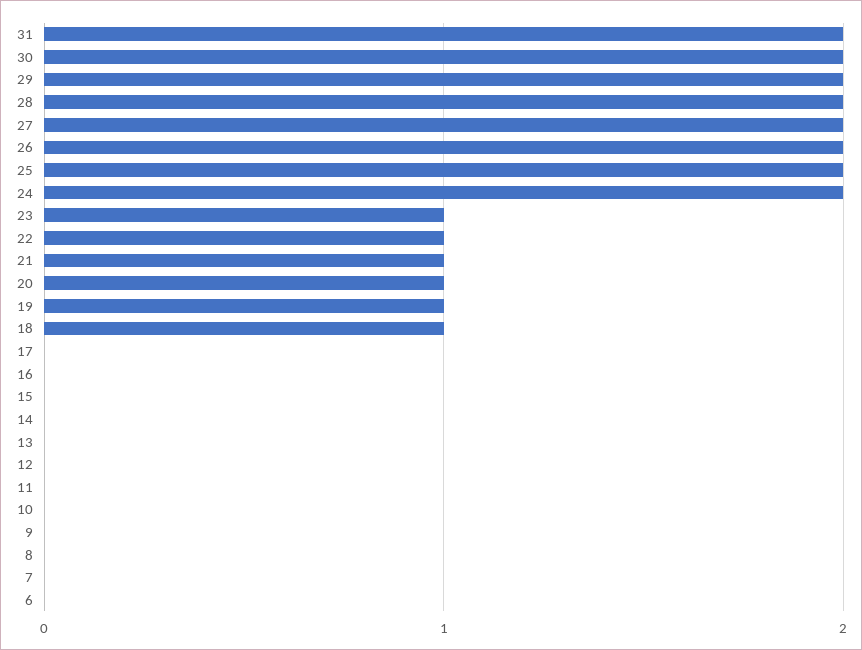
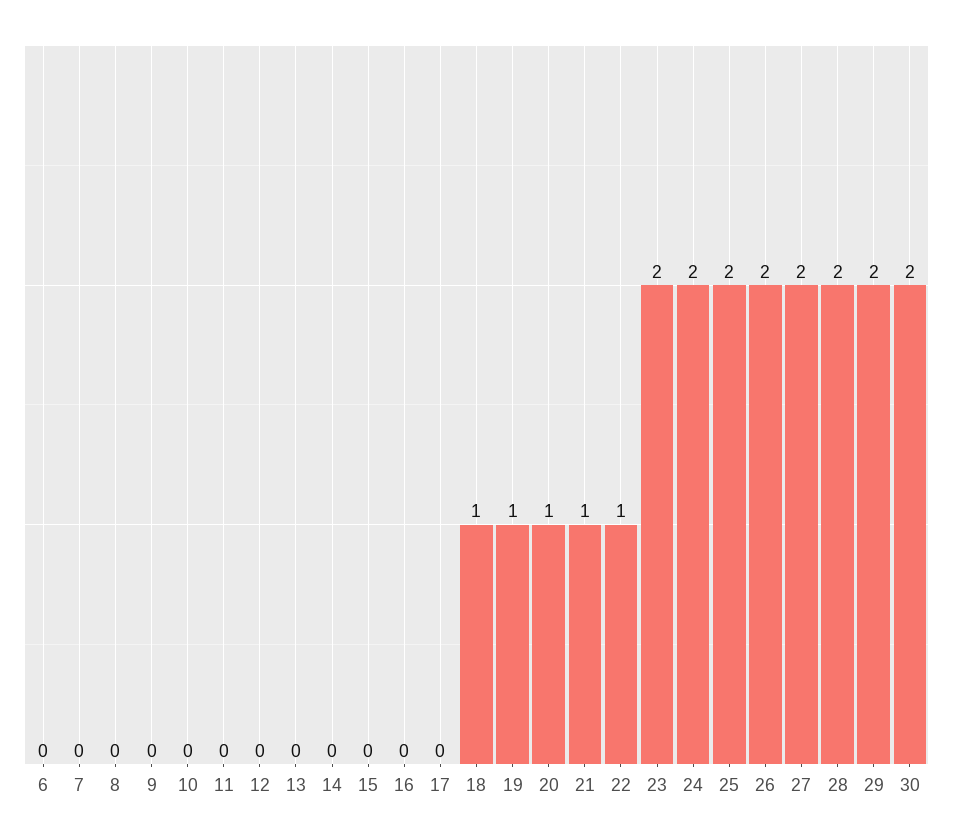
  {
-   "31": 2,
    "30": 2,
    "29": 2,
    "28": 2,
    "27": 2,
    "26": 2,
    "25": 2,
    "24": 2,
-   "23": 1,
+   "23": 2,
    "22": 1,
    "21": 1,
    "20": 1,
    "19": 1,
    "18": 1,
    "17": 0,
    "16": 0,
    "15": 0,
    "14": 0,
    "13": 0,
    "12": 0,
    "11": 0,
    "10": 0,
    "9": 0,
    "8": 0,
    "7": 0,
    "6": 0
  }

